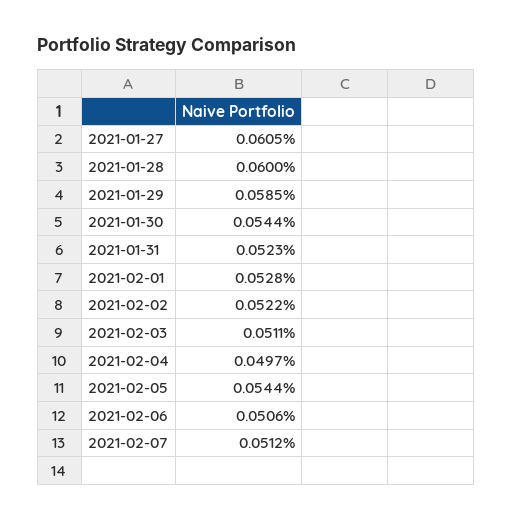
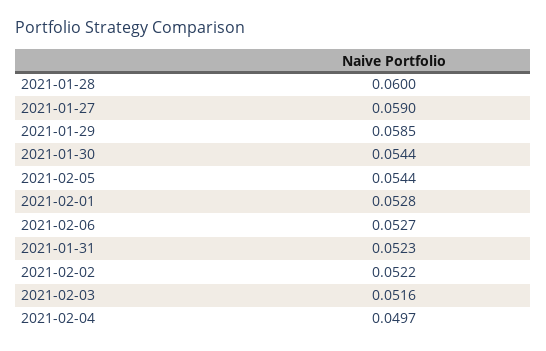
  {
-   "2021-01-27": 0.0605,
+   "2021-01-27": 0.059,
    "2021-01-28": 0.06,
    "2021-01-29": 0.0585,
    "2021-01-30": 0.0544,
    "2021-01-31": 0.0523,
    "2021-02-01": 0.0528,
    "2021-02-02": 0.0522,
-   "2021-02-03": 0.0511,
+   "2021-02-03": 0.0516,
    "2021-02-04": 0.0497,
    "2021-02-05": 0.0544,
-   "2021-02-06": 0.0506,
+   "2021-02-06": 0.0527
-   "2021-02-07": 0.0512
  }

